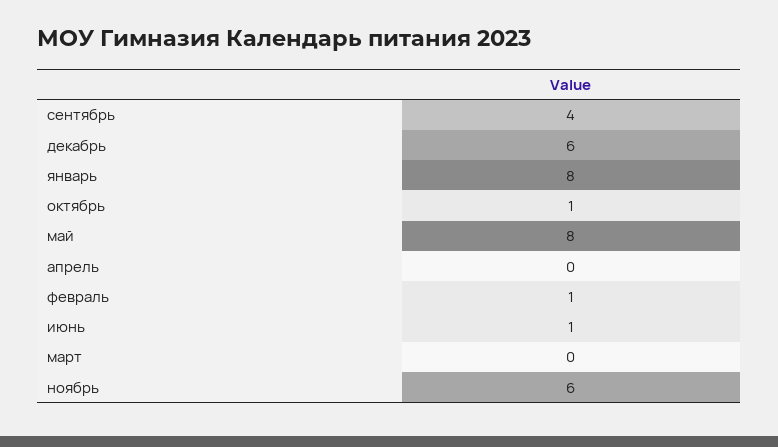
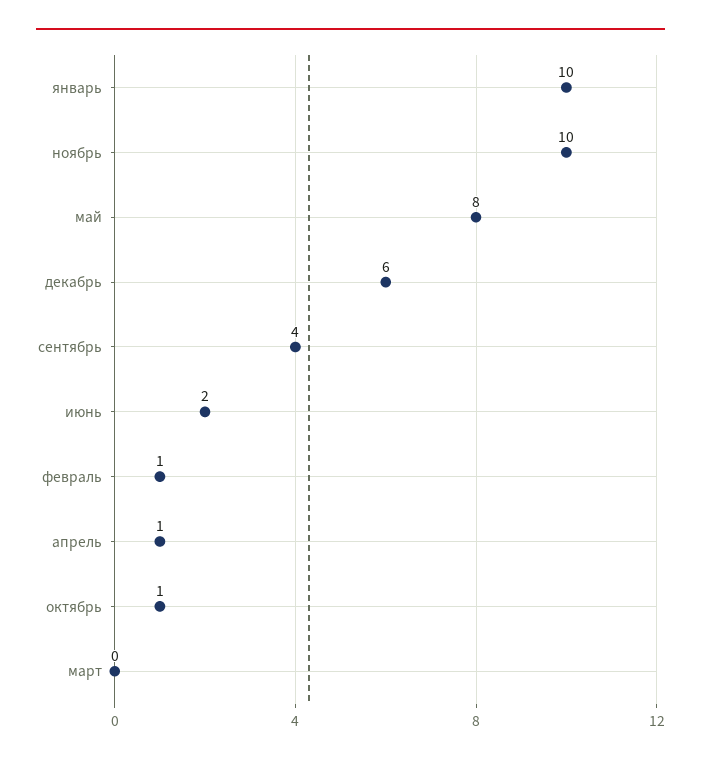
  {
    "сентябрь": 4,
    "декабрь": 6,
-   "январь": 8,
+   "январь": 10,
    "октябрь": 1,
    "май": 8,
-   "апрель": 0,
+   "апрель": 1,
    "февраль": 1,
-   "июнь": 1,
+   "июнь": 2,
    "март": 0,
-   "ноябрь": 6
+   "ноябрь": 10
  }

